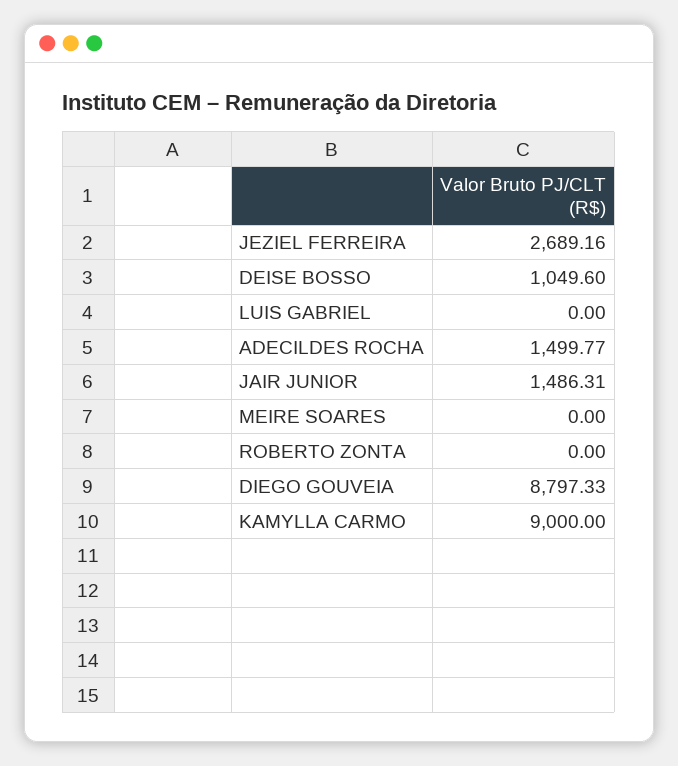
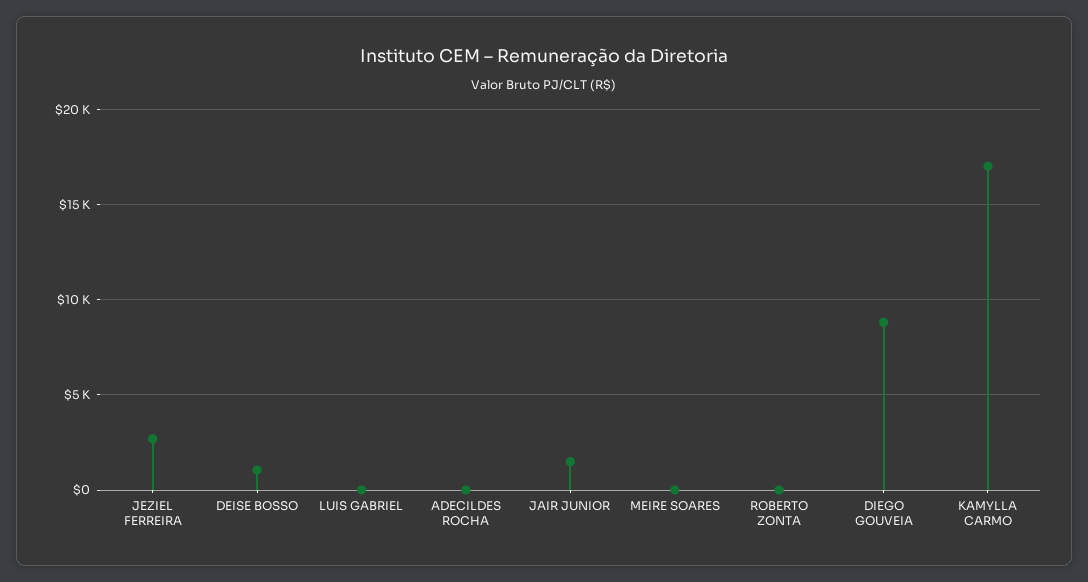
  {
    "JEZIEL FERREIRA": 2689.16,
    "DEISE BOSSO": 1049.6,
    "LUIS GABRIEL": 0,
-   "ADECILDES ROCHA": 1499.77,
+   "ADECILDES ROCHA": 0,
    "JAIR JUNIOR": 1486.31,
    "MEIRE SOARES": 0,
    "ROBERTO ZONTA": 0,
    "DIEGO GOUVEIA": 8797.33,
-   "KAMYLLA CARMO": 9000
+   "KAMYLLA CARMO": 17000
  }

